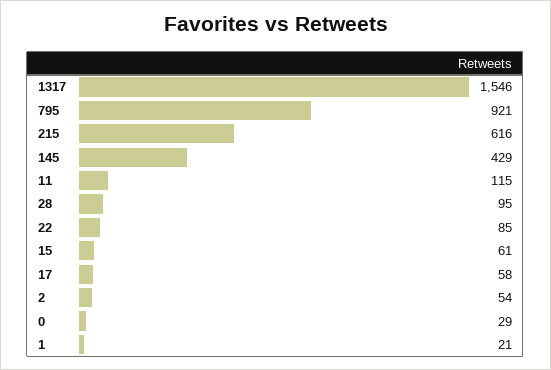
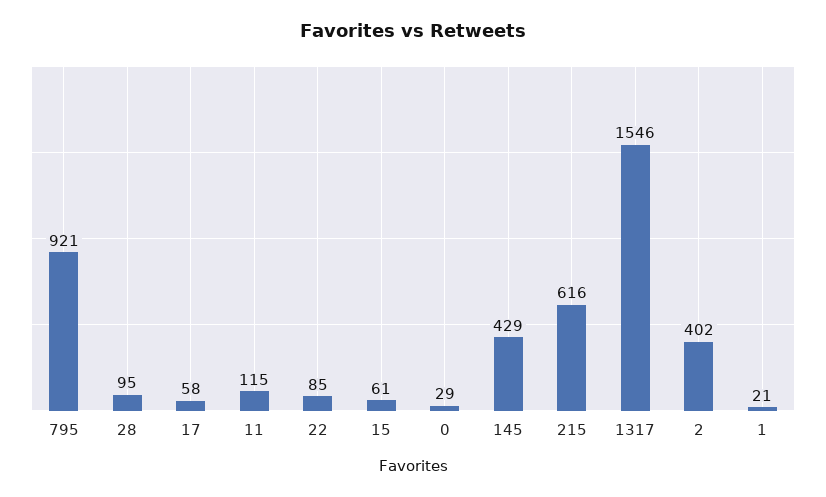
  {
    "1317": 1546,
    "795": 921,
    "215": 616,
    "145": 429,
    "11": 115,
    "28": 95,
    "22": 85,
    "15": 61,
    "17": 58,
-   "2": 54,
+   "2": 402,
    "0": 29,
    "1": 21
  }

